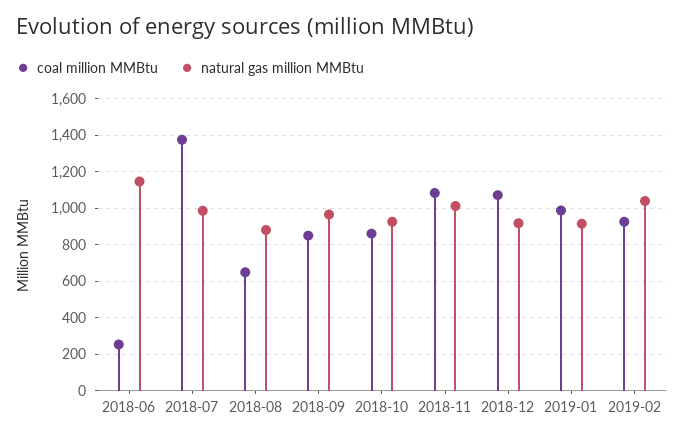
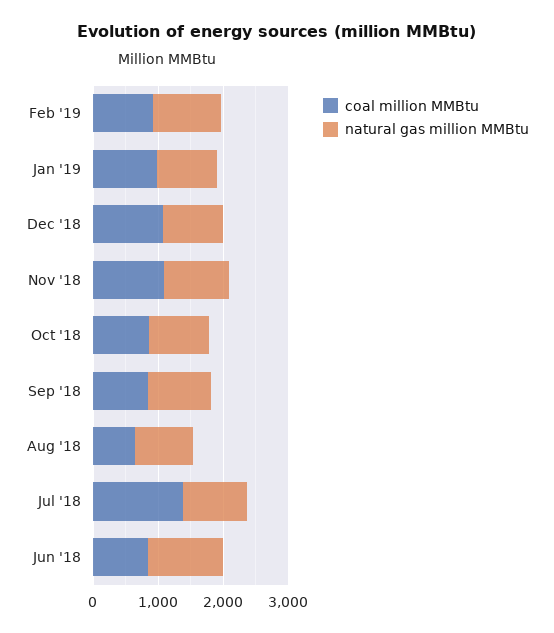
  {
    "coal million MMBtu": {
-     "2018-06": 250,
+     "2018-06": 800,
      "2018-07": 1400,
      "2018-08": 650,
      "2018-09": 850,
      "2018-10": 850,
      "2018-11": 1100,
      "2018-12": 1050,
      "2019-01": 1000,
      "2019-02": 950
    },
    "natural gas million MMBtu": {
      "2018-06": 1150,
      "2018-07": 1000,
      "2018-08": 900,
      "2018-09": 950,
      "2018-10": 950,
      "2018-11": 1000,
      "2018-12": 900,
      "2019-01": 900,
      "2019-02": 1050
    }
  }

